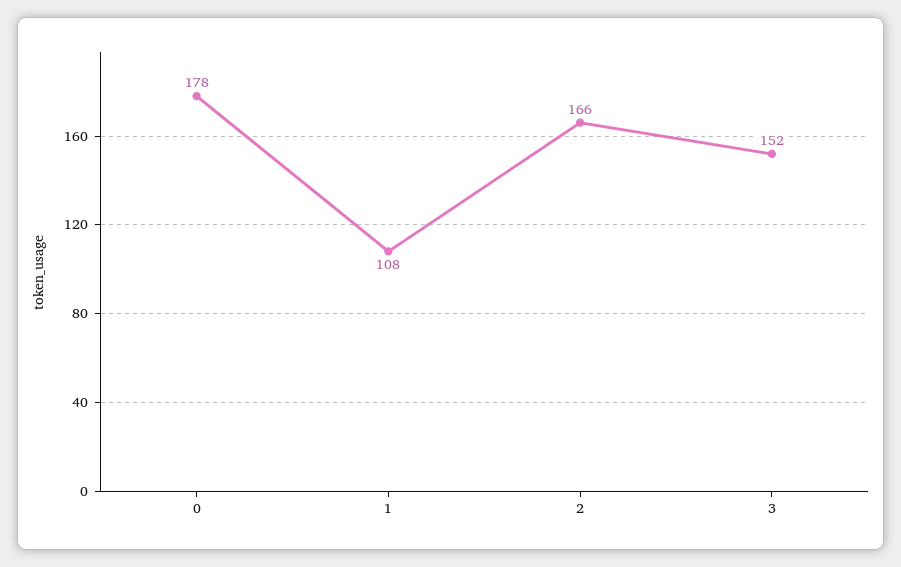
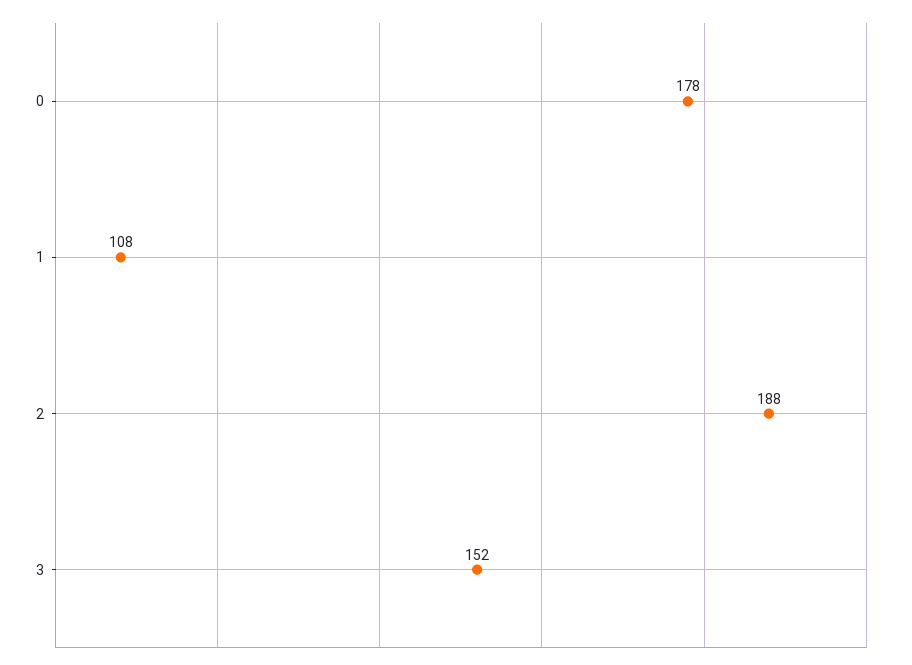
  {
    "0": 178,
    "1": 108,
-   "2": 166,
+   "2": 188,
    "3": 152
  }

